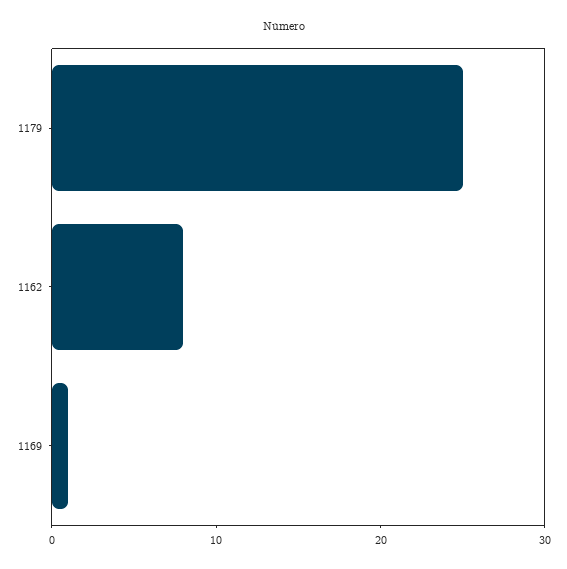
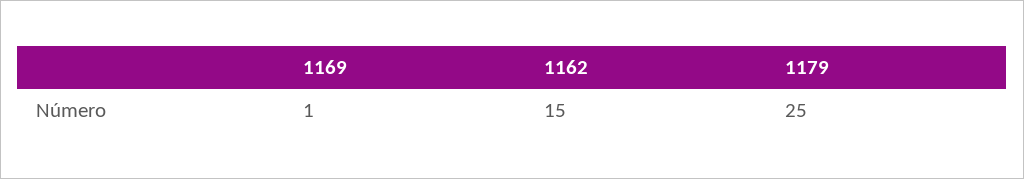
  {
    "1179": 25,
-   "1162": 8,
+   "1162": 15,
    "1169": 1
  }

